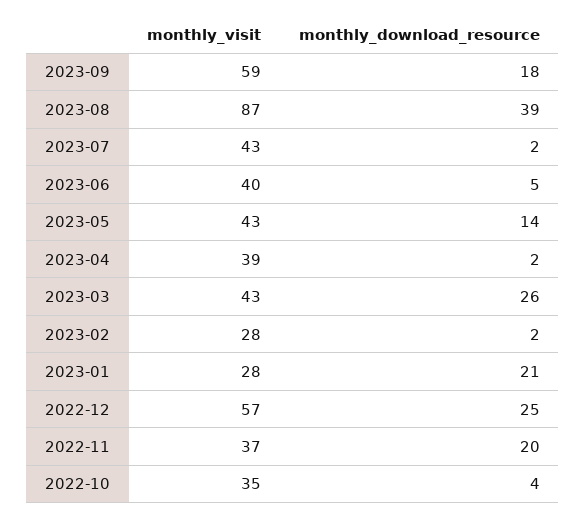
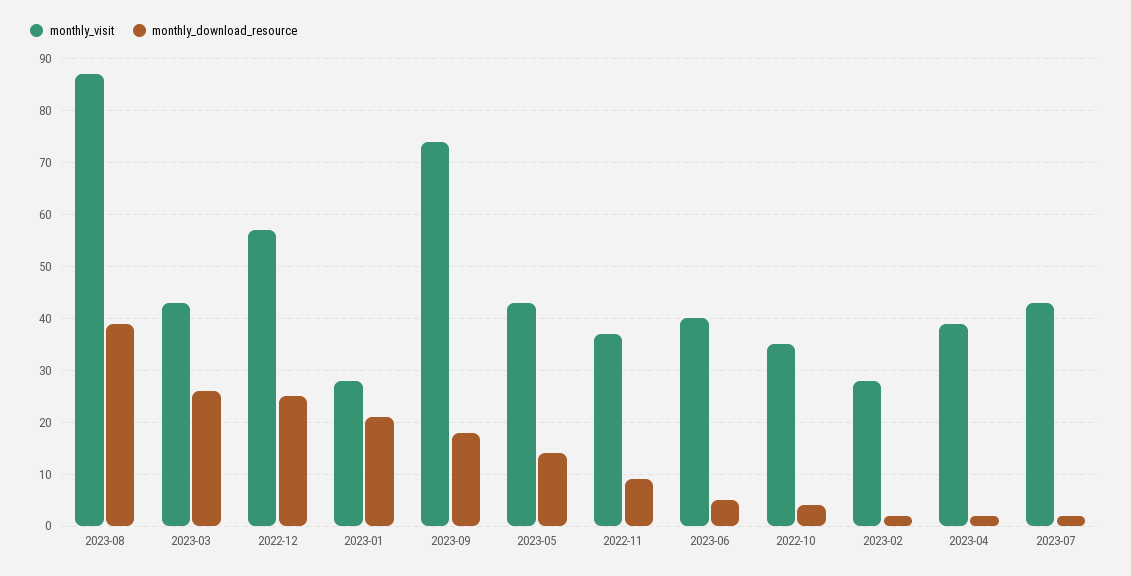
  {
    "monthly_visit": {
-     "2023-09": 59,
+     "2023-09": 75,
      "2023-08": 87,
      "2023-07": 43,
      "2023-06": 40,
      "2023-05": 43,
      "2023-04": 39,
      "2023-03": 43,
      "2023-02": 28,
      "2023-01": 28,
      "2022-12": 57,
      "2022-11": 37,
      "2022-10": 35
    },
    "monthly_download_resource": {
      "2023-09": 18,
      "2023-08": 39,
      "2023-07": 2,
      "2023-06": 5,
      "2023-05": 14,
      "2023-04": 2,
      "2023-03": 26,
      "2023-02": 2,
      "2023-01": 21,
      "2022-12": 25,
-     "2022-11": 20,
+     "2022-11": 10,
      "2022-10": 4
    }
  }

